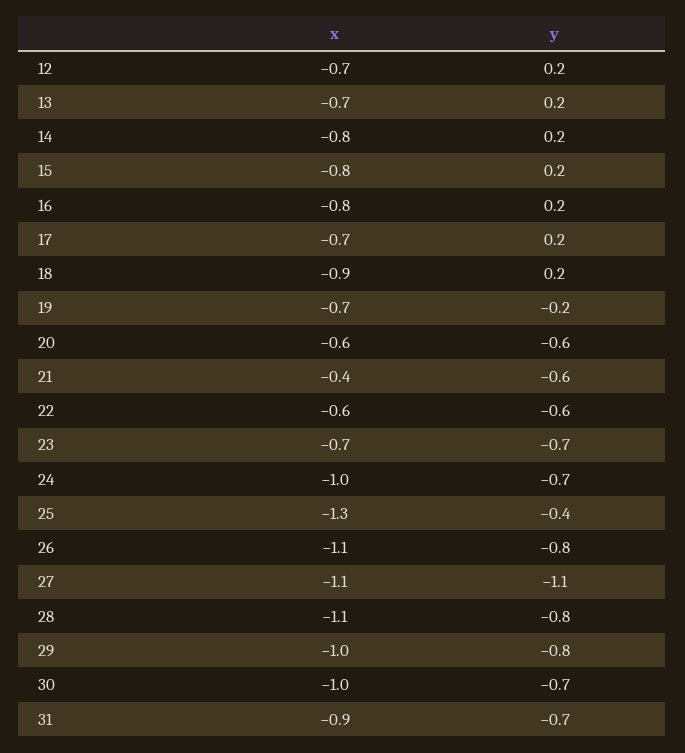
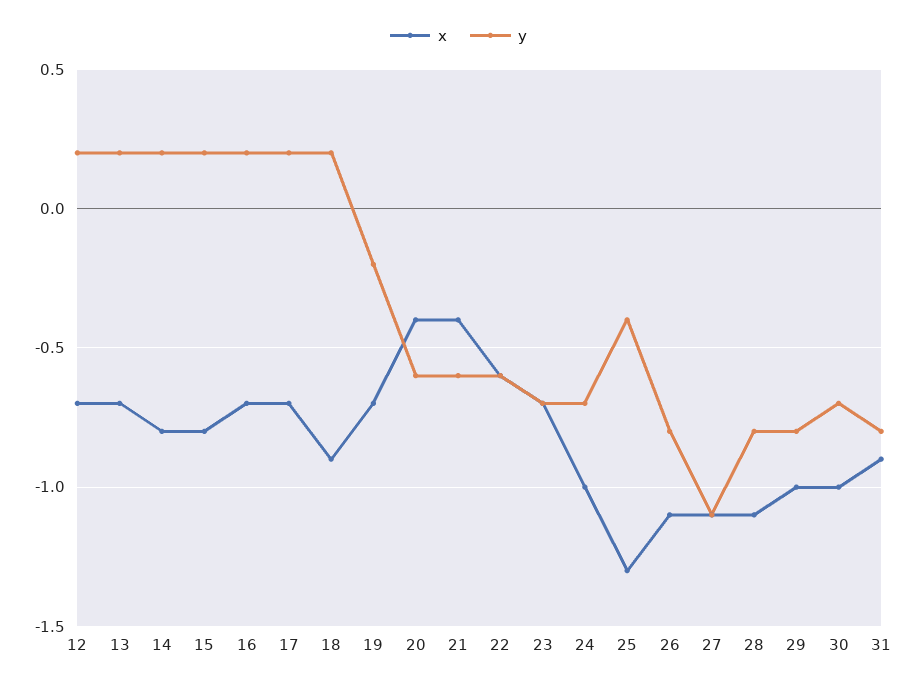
  {
    "x": {
      "12": -0.7,
      "13": -0.7,
      "14": -0.8,
      "15": -0.8,
-     "16": -0.8,
+     "16": -0.7,
      "17": -0.7,
      "18": -0.9,
      "19": -0.7,
-     "20": -0.6,
+     "20": -0.4,
      "21": -0.4,
      "22": -0.6,
      "23": -0.7,
      "24": -1,
      "25": -1.3,
      "26": -1.1,
      "27": -1.1,
      "28": -1.1,
      "29": -1,
      "30": -1,
      "31": -0.9
    },
    "y": {
      "12": 0.2,
      "13": 0.2,
      "14": 0.2,
      "15": 0.2,
      "16": 0.2,
      "17": 0.2,
      "18": 0.2,
      "19": -0.2,
      "20": -0.6,
      "21": -0.6,
      "22": -0.6,
      "23": -0.7,
      "24": -0.7,
      "25": -0.4,
      "26": -0.8,
      "27": -1.1,
      "28": -0.8,
      "29": -0.8,
      "30": -0.7,
-     "31": -0.7
+     "31": -0.8
    }
  }

